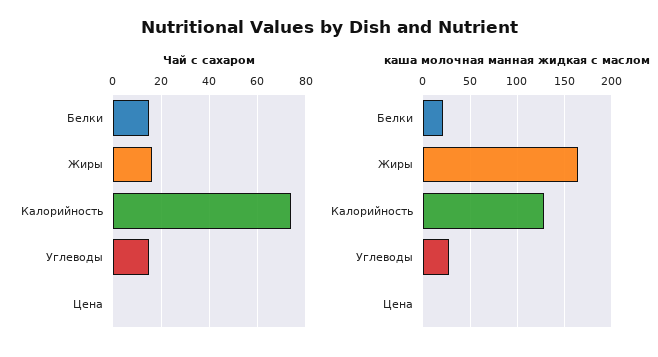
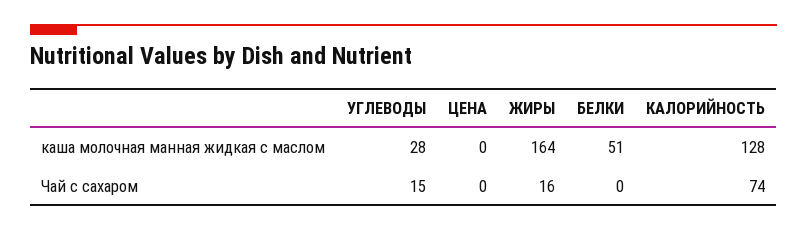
  {
    "Чай с сахаром": {
-     "Белки": 15,
+     "Белки": 0,
      "Жиры": 16,
      "Калорийность": 74,
      "Углеводы": 15,
      "Цена": 0
    },
    "каша молочная манная жидкая с маслом": {
-     "Белки": 20,
+     "Белки": 51,
      "Жиры": 164,
      "Калорийность": 128,
      "Углеводы": 28,
      "Цена": 0
    }
  }

